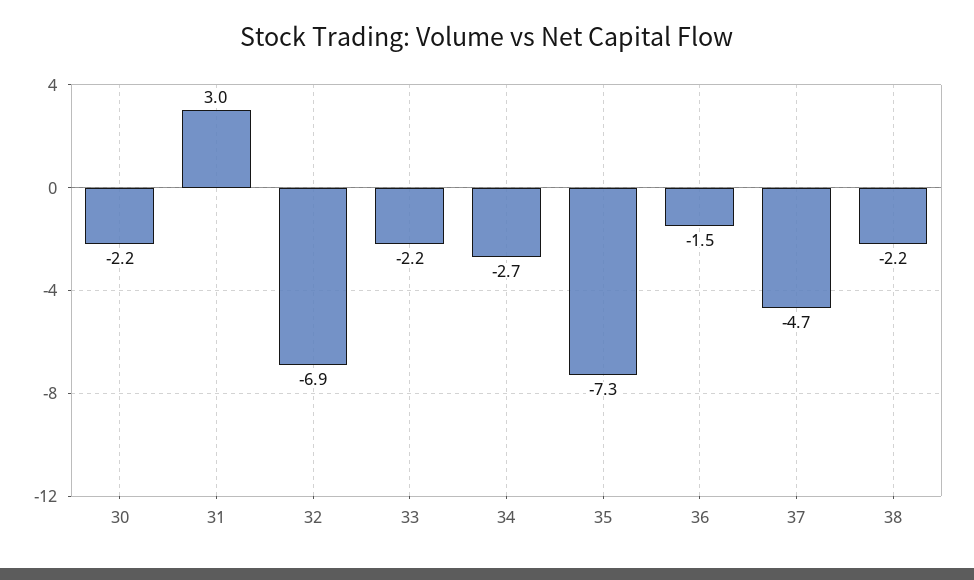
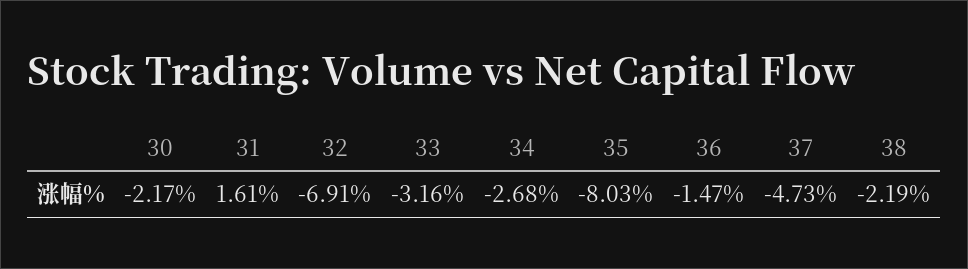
  {
    "30": -2.17,
-   "31": 3,
+   "31": 1.61,
    "32": -6.91,
-   "33": -2.2,
+   "33": -3.16,
    "34": -2.68,
-   "35": -7.3,
+   "35": -8.03,
    "36": -1.47,
    "37": -4.73,
    "38": -2.19
  }

